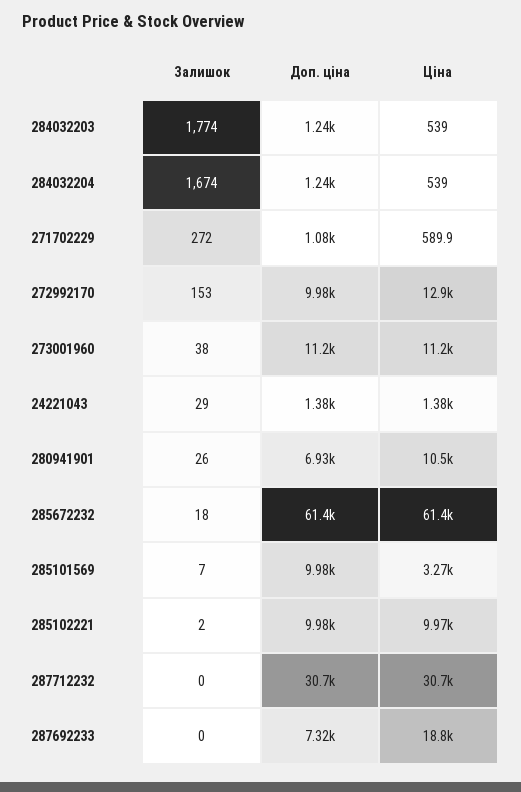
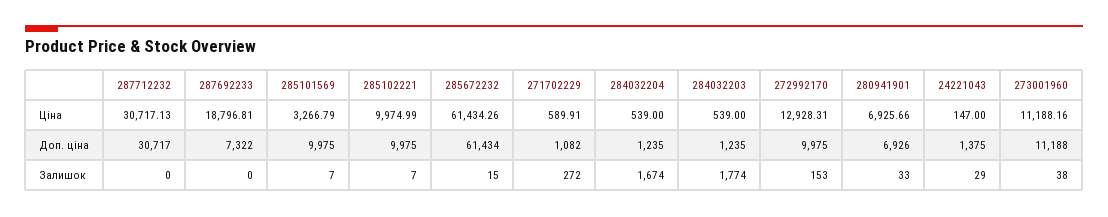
  {
    "Залишок": {
      "284032203": 1774,
      "284032204": 1674,
      "271702229": 272,
      "272992170": 153,
      "273001960": 38,
      "24221043": 29,
-     "280941901": 26,
+     "280941901": 33,
-     "285672232": 18,
+     "285672232": 15,
      "285101569": 7,
-     "285102221": 2,
+     "285102221": 7,
      "287712232": 0,
      "287692233": 0
    },
    "Доп. ціна": {
      "284032203": 1235,
      "284032204": 1235,
      "271702229": 1082,
      "272992170": 9975,
      "273001960": 11188,
      "24221043": 1375,
      "280941901": 6926,
      "285672232": 61434,
      "285101569": 9975,
      "285102221": 9975,
      "287712232": 30717,
      "287692233": 7322
    },
    "Ціна": {
      "284032203": 539,
      "284032204": 539,
      "271702229": 589.91,
      "272992170": 12928.31,
      "273001960": 11188.16,
-     "24221043": 1380,
+     "24221043": 147,
-     "280941901": 10500,
+     "280941901": 6925.66,
      "285672232": 61434.26,
      "285101569": 3266.79,
      "285102221": 9974.99,
      "287712232": 30717.13,
      "287692233": 18796.81
    }
  }

